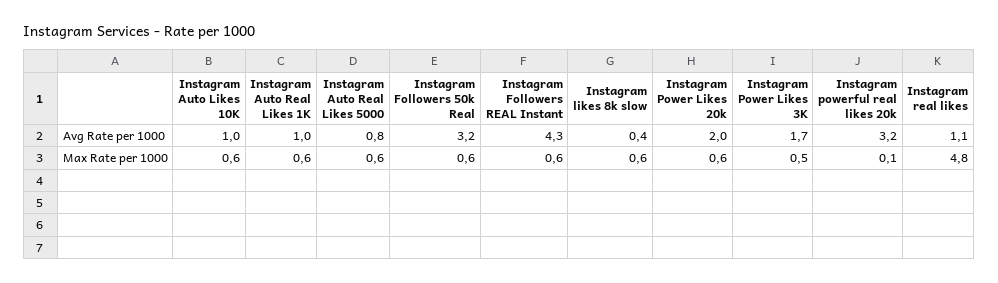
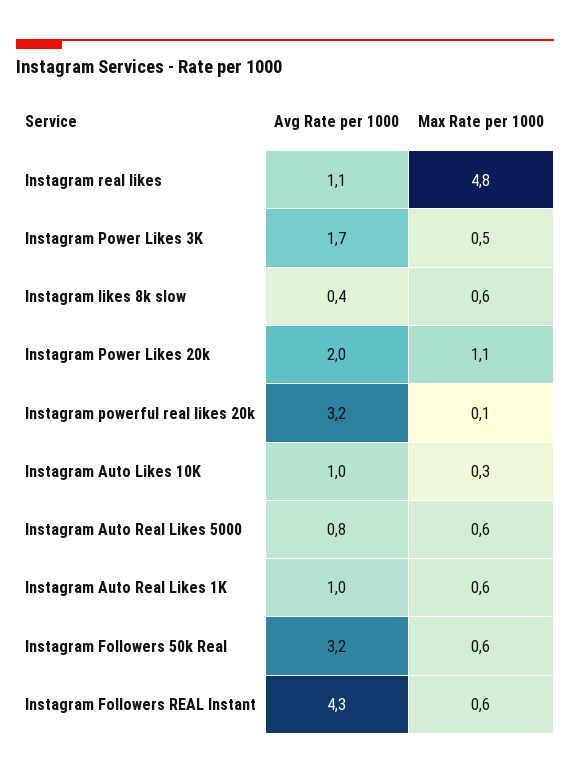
  {
    "Instagram Auto Likes 10K": {
      "Avg Rate per 1000": 1,
-     "Max Rate per 1000": 0.6
+     "Max Rate per 1000": 0.3
    },
    "Instagram Auto Real Likes 1K": {
      "Avg Rate per 1000": 1,
      "Max Rate per 1000": 0.6
    },
    "Instagram Auto Real Likes 5000": {
      "Avg Rate per 1000": 0.8,
      "Max Rate per 1000": 0.6
    },
    "Instagram Followers 50k Real": {
      "Avg Rate per 1000": 3.2,
      "Max Rate per 1000": 0.6
    },
    "Instagram Followers REAL Instant": {
      "Avg Rate per 1000": 4.3,
      "Max Rate per 1000": 0.6
    },
    "Instagram likes 8k slow": {
      "Avg Rate per 1000": 0.4,
      "Max Rate per 1000": 0.6
    },
    "Instagram Power Likes 20k": {
      "Avg Rate per 1000": 2,
-     "Max Rate per 1000": 0.6
+     "Max Rate per 1000": 1.1
    },
    "Instagram Power Likes 3K": {
      "Avg Rate per 1000": 1.7,
      "Max Rate per 1000": 0.5
    },
    "Instagram powerful real likes 20k": {
      "Avg Rate per 1000": 3.2,
      "Max Rate per 1000": 0.1
    },
    "Instagram real likes": {
      "Avg Rate per 1000": 1.1,
      "Max Rate per 1000": 4.8
    }
  }

